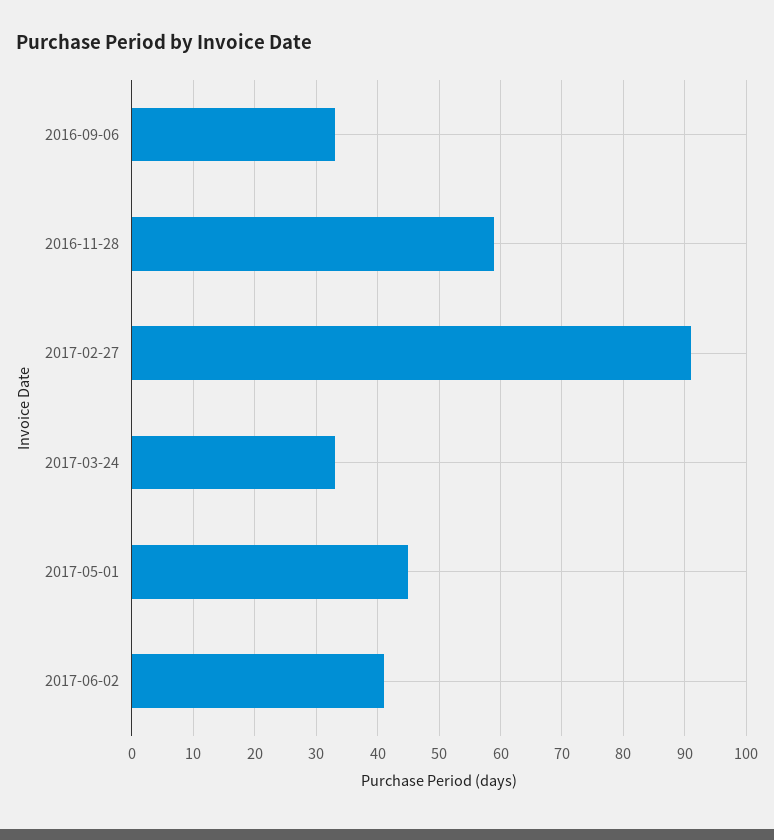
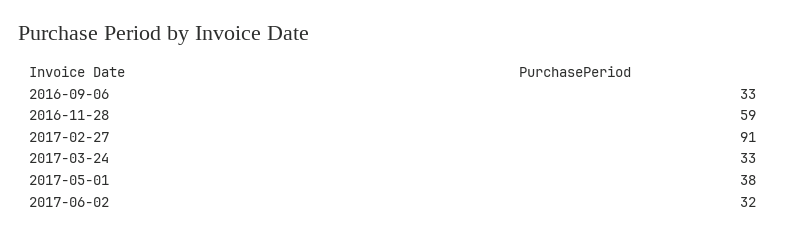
  {
    "2016-09-06": 33,
    "2016-11-28": 59,
    "2017-02-27": 91,
    "2017-03-24": 33,
-   "2017-05-01": 45,
+   "2017-05-01": 38,
-   "2017-06-02": 41
+   "2017-06-02": 32
  }

